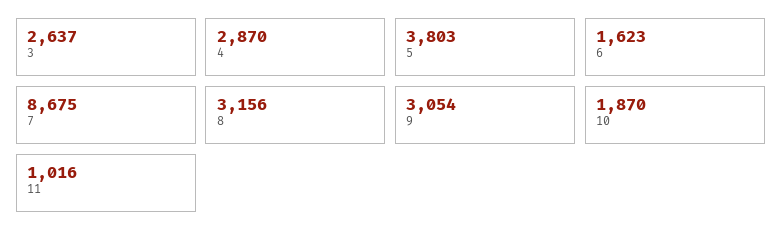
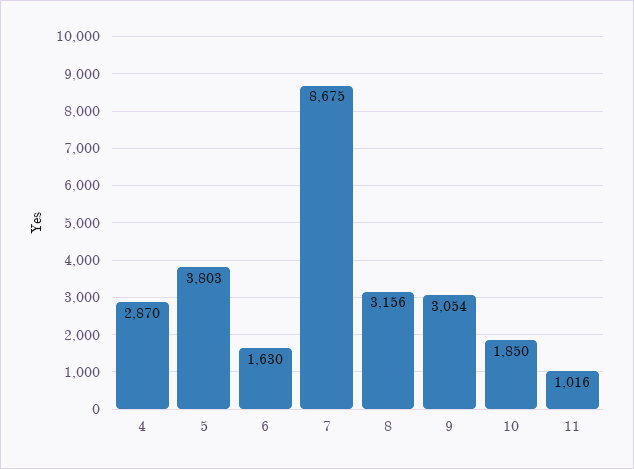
  {
-   "3": 2637,
    "4": 2870,
    "5": 3803,
-   "6": 1623,
+   "6": 1630,
    "7": 8675,
    "8": 3156,
    "9": 3054,
-   "10": 1870,
+   "10": 1850,
    "11": 1016
  }

